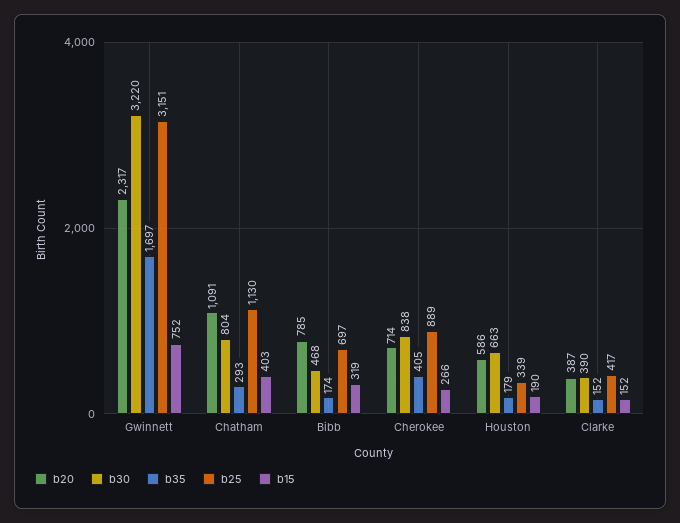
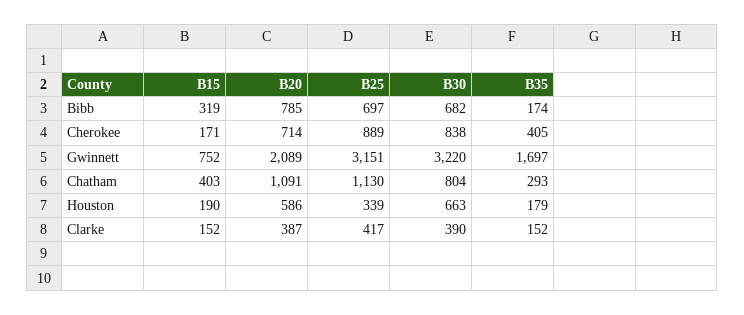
  {
    "b20": {
-     "Gwinnett": 2317,
+     "Gwinnett": 2089,
      "Chatham": 1091,
      "Bibb": 785,
      "Cherokee": 714,
      "Houston": 586,
      "Clarke": 387
    },
    "b30": {
      "Gwinnett": 3220,
      "Chatham": 804,
-     "Bibb": 468,
+     "Bibb": 682,
      "Cherokee": 838,
      "Houston": 663,
      "Clarke": 390
    },
    "b35": {
      "Gwinnett": 1697,
      "Chatham": 293,
      "Bibb": 174,
      "Cherokee": 405,
      "Houston": 179,
      "Clarke": 152
    },
    "b25": {
      "Gwinnett": 3151,
      "Chatham": 1130,
      "Bibb": 697,
      "Cherokee": 889,
      "Houston": 339,
      "Clarke": 417
    },
    "b15": {
      "Gwinnett": 752,
      "Chatham": 403,
      "Bibb": 319,
-     "Cherokee": 266,
+     "Cherokee": 171,
      "Houston": 190,
      "Clarke": 152
    }
  }

